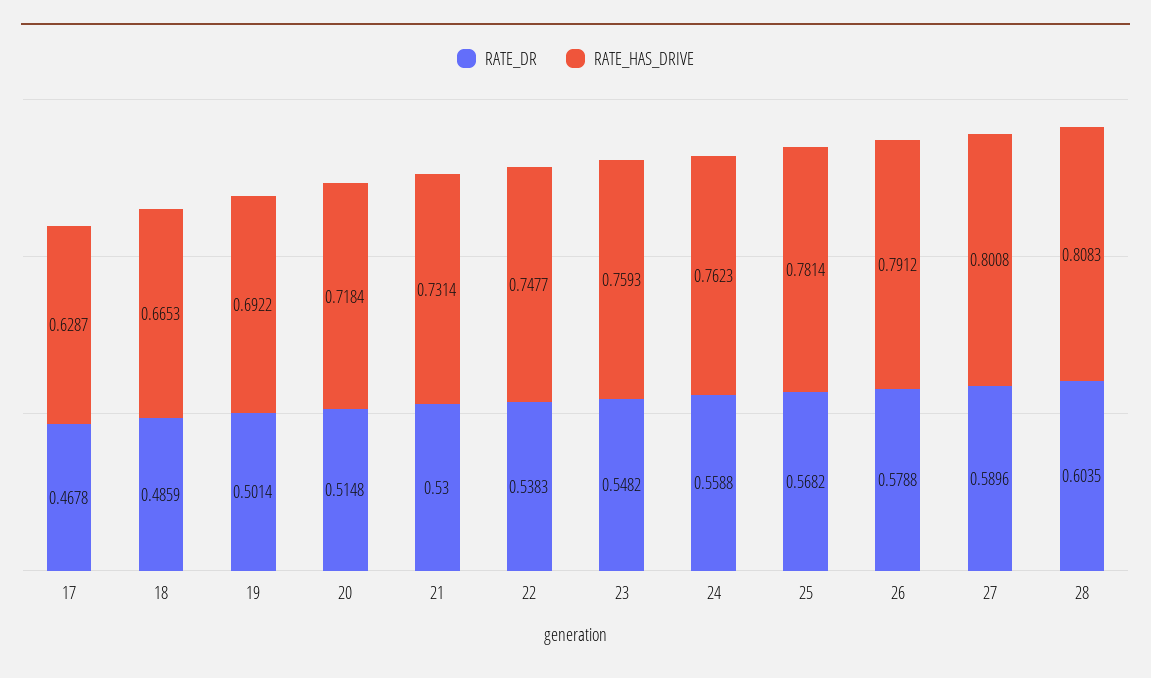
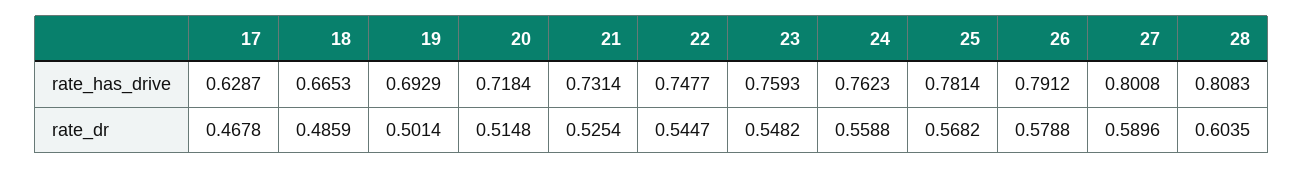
  {
    "RATE_DR": {
      "17": 0.4678,
      "18": 0.4859,
      "19": 0.5014,
      "20": 0.5148,
-     "21": 0.53,
+     "21": 0.5254,
-     "22": 0.5383,
+     "22": 0.5447,
      "23": 0.5482,
      "24": 0.5588,
      "25": 0.5682,
      "26": 0.5788,
      "27": 0.5896,
      "28": 0.6035
    },
    "RATE_HAS_DRIVE": {
      "17": 0.6287,
      "18": 0.6653,
-     "19": 0.6922,
+     "19": 0.6929,
      "20": 0.7184,
      "21": 0.7314,
      "22": 0.7477,
      "23": 0.7593,
      "24": 0.7623,
      "25": 0.7814,
      "26": 0.7912,
      "27": 0.8008,
      "28": 0.8083
    }
  }

